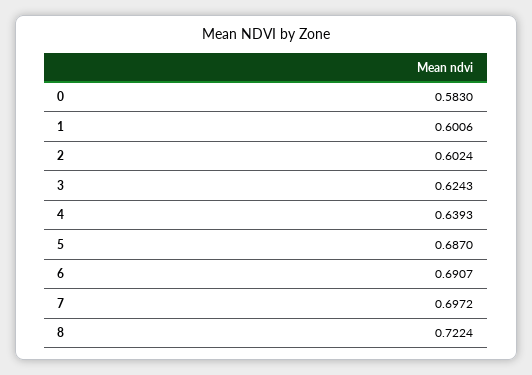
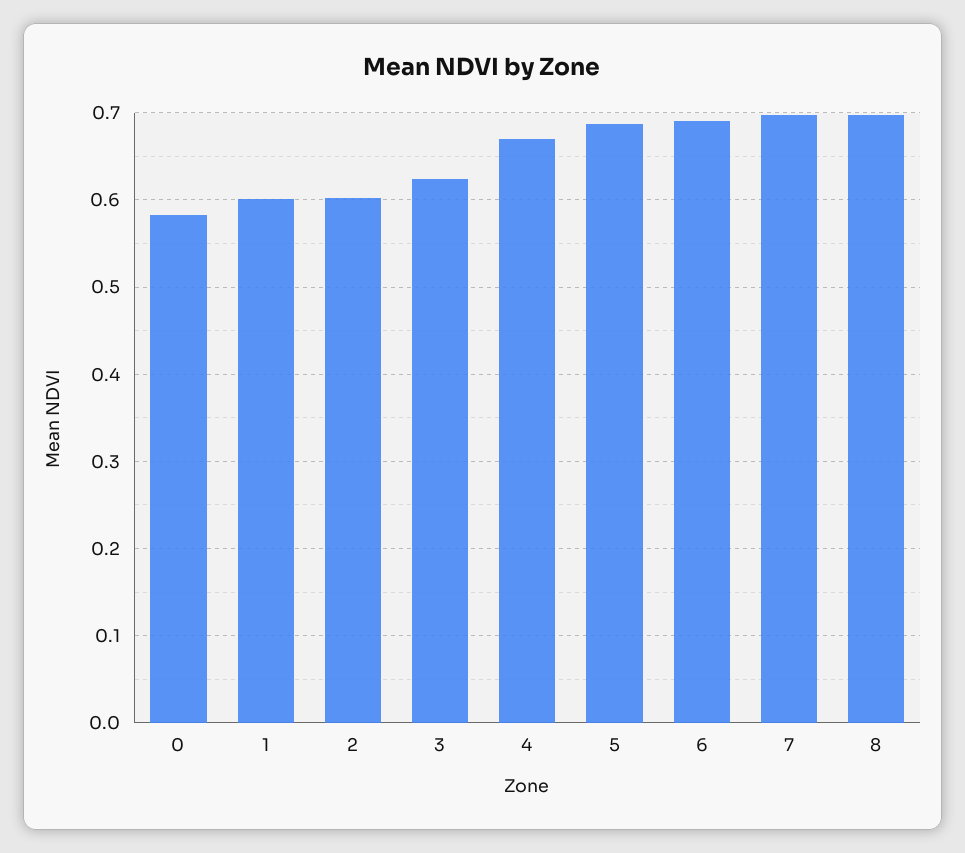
  {
    "0": 0.583,
    "1": 0.6006,
    "2": 0.6024,
    "3": 0.6243,
-   "4": 0.6393,
+   "4": 0.67,
    "5": 0.687,
    "6": 0.6907,
    "7": 0.6972,
-   "8": 0.7224
+   "8": 0.7
  }

